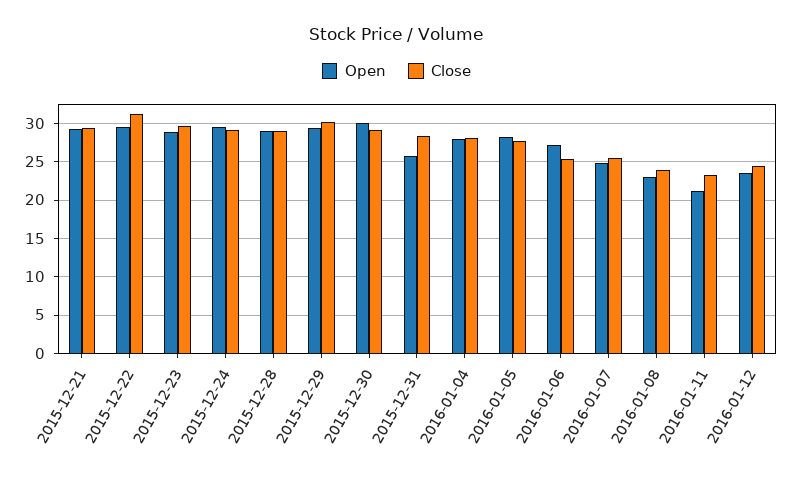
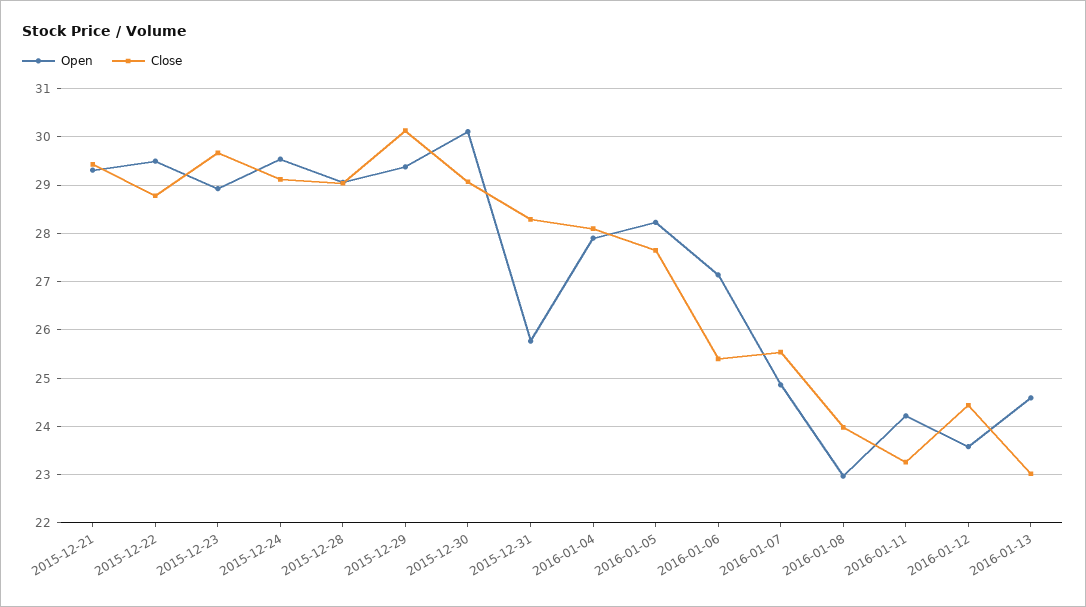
  {
    "Open": {
      "2015-12-21": 29.4,
      "2015-12-22": 29.6,
      "2015-12-23": 29,
      "2015-12-24": 29.6,
      "2015-12-28": 29,
      "2015-12-29": 29.4,
      "2015-12-30": 30.2,
      "2015-12-31": 25.8,
      "2016-01-04": 28,
      "2016-01-05": 28.2,
      "2016-01-06": 27.2,
      "2016-01-07": 24.8,
      "2016-01-08": 23,
-     "2016-01-11": 21,
+     "2016-01-11": 24.2,
-     "2016-01-12": 23.6
+     "2016-01-12": 23.6,
+     "2016-01-13": 24.6
    },
    "Close": {
      "2015-12-21": 29.4,
-     "2015-12-22": 31,
+     "2015-12-22": 28.8,
      "2015-12-23": 29.6,
      "2015-12-24": 29.2,
      "2015-12-28": 29,
      "2015-12-29": 30.2,
      "2015-12-30": 29,
      "2015-12-31": 28.2,
      "2016-01-04": 28.2,
      "2016-01-05": 27.6,
      "2016-01-06": 25.4,
      "2016-01-07": 25.6,
      "2016-01-08": 24,
      "2016-01-11": 23.2,
-     "2016-01-12": 24.4
+     "2016-01-12": 24.4,
+     "2016-01-13": 23
    }
  }

